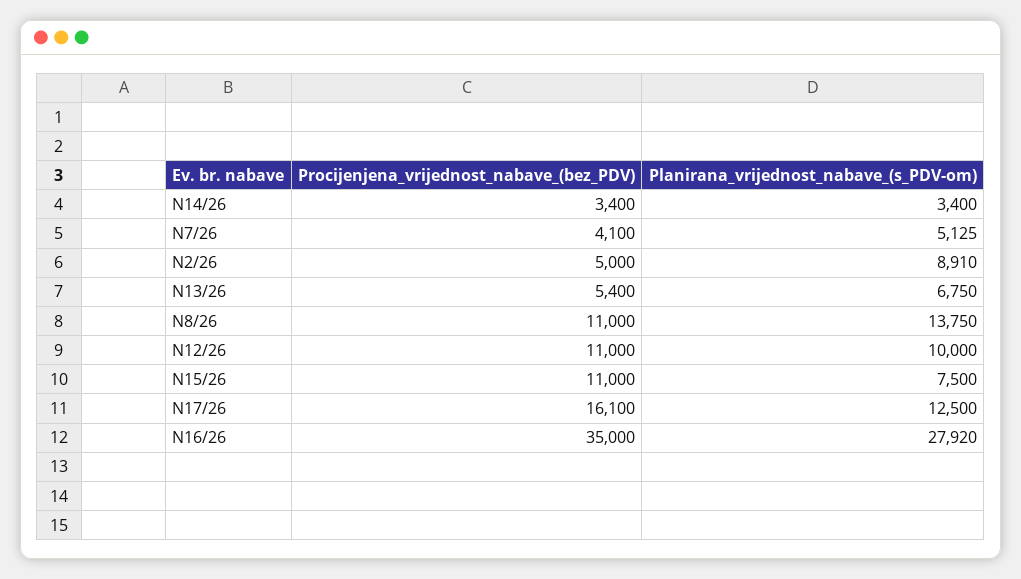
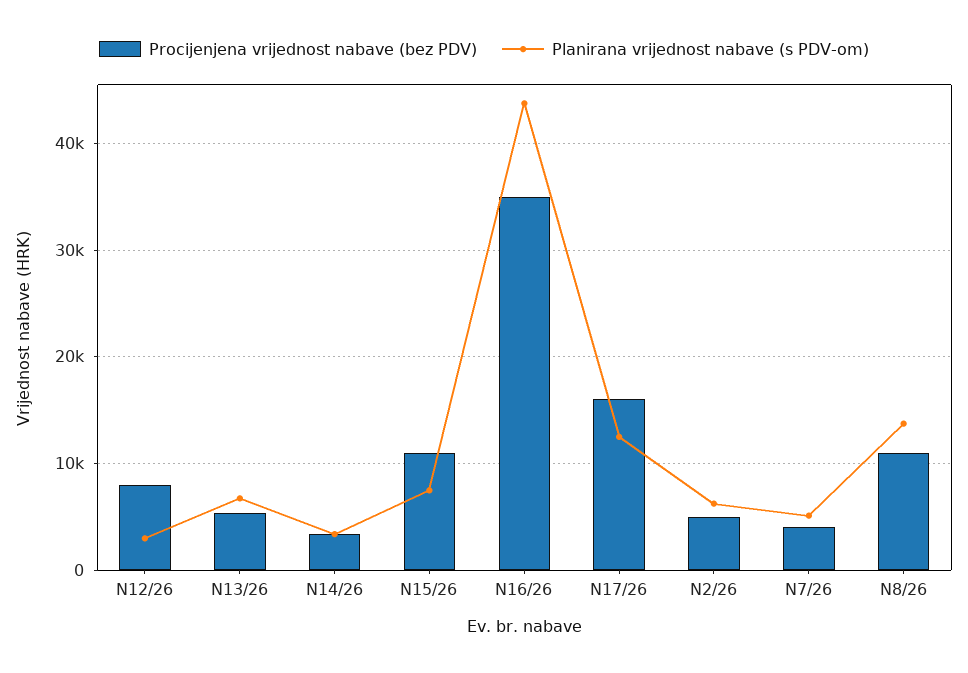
  {
    "Procijenjena_vrijednost_nabave_(bez_PDV)": {
      "N14/26": 3400,
      "N7/26": 4100,
      "N2/26": 5000,
      "N13/26": 5400,
      "N8/26": 11000,
-     "N12/26": 11000,
+     "N12/26": 8000,
      "N15/26": 11000,
      "N17/26": 16100,
      "N16/26": 35000
    },
    "Planirana_vrijednost_nabave_(s_PDV-om)": {
      "N14/26": 3400,
      "N7/26": 5125,
-     "N2/26": 8910,
+     "N2/26": 6000,
      "N13/26": 6750,
      "N8/26": 13750,
-     "N12/26": 10000,
+     "N12/26": 3000,
      "N15/26": 7500,
      "N17/26": 12500,
-     "N16/26": 27920
+     "N16/26": 44000
    }
  }

